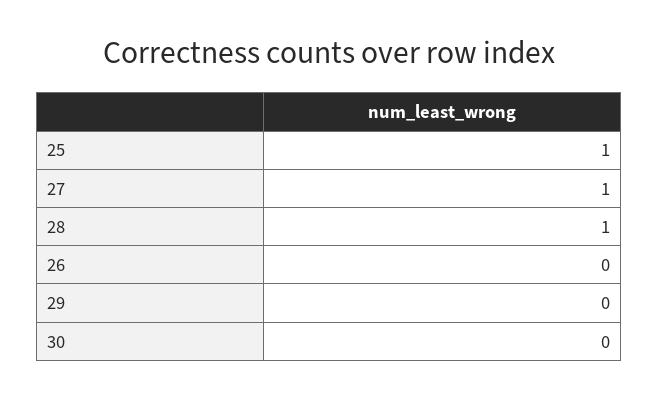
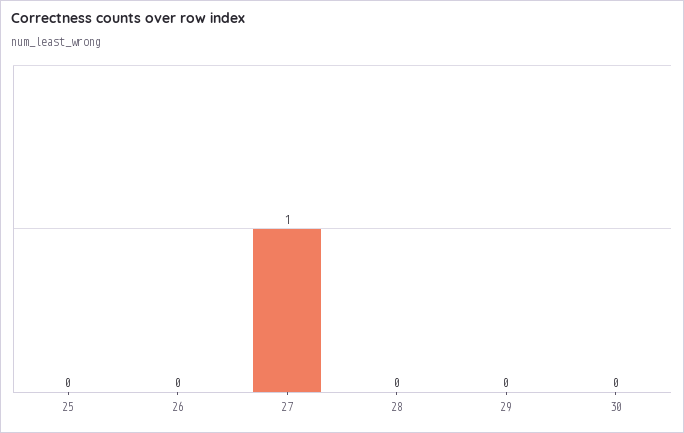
  {
-   "25": 1,
+   "25": 0,
    "27": 1,
-   "28": 1,
+   "28": 0,
    "26": 0,
    "29": 0,
    "30": 0
  }

